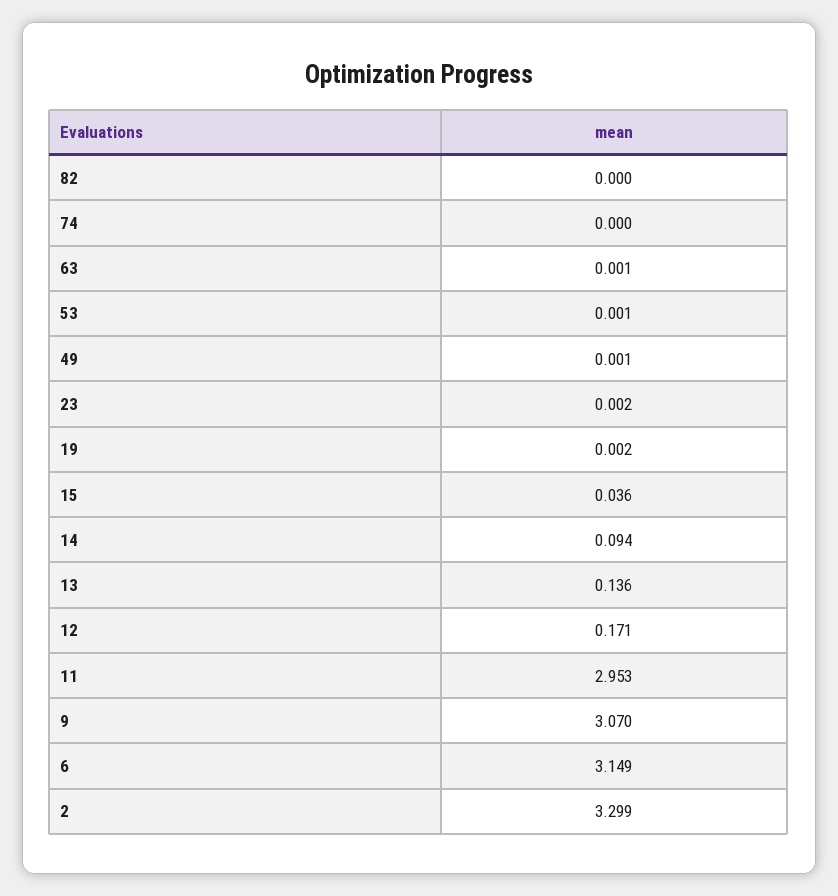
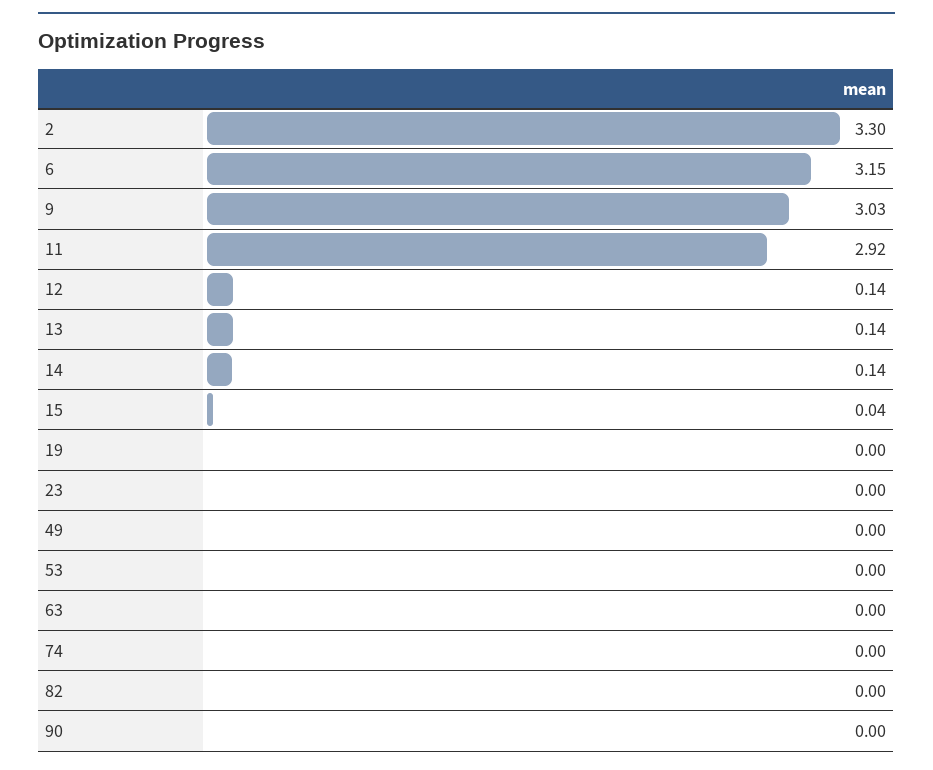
  {
    "82": 0,
    "74": 0,
    "63": 0.001,
    "53": 0.001,
    "49": 0.001,
    "23": 0.002,
    "19": 0.002,
    "15": 0.036,
-   "14": 0.094,
+   "14": 0.14,
    "13": 0.136,
-   "12": 0.171,
+   "12": 0.14,
-   "11": 2.953,
+   "11": 2.92,
-   "9": 3.07,
+   "9": 3.03,
    "6": 3.149,
-   "2": 3.299
+   "2": 3.299,
+   "90": 0
  }

